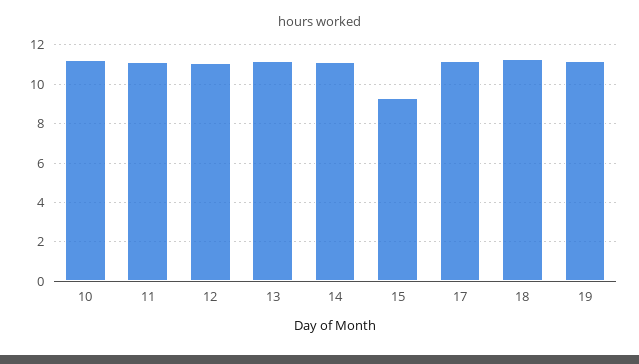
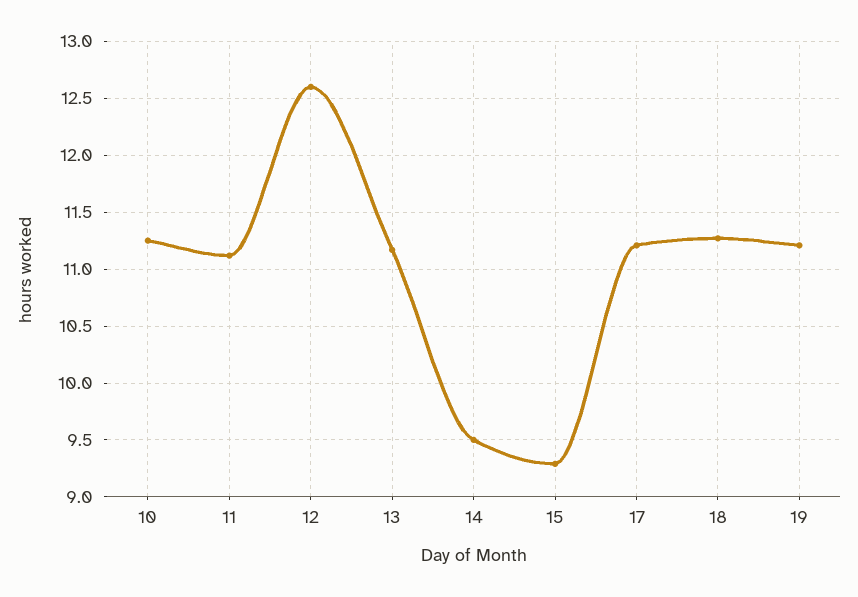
  {
    "10": 11.3,
    "11": 11.1,
-   "12": 11,
+   "12": 12.6,
    "13": 11.2,
-   "14": 11,
+   "14": 9.5,
    "15": 9.3,
    "17": 11.2,
    "18": 11.3,
    "19": 11.2
  }

